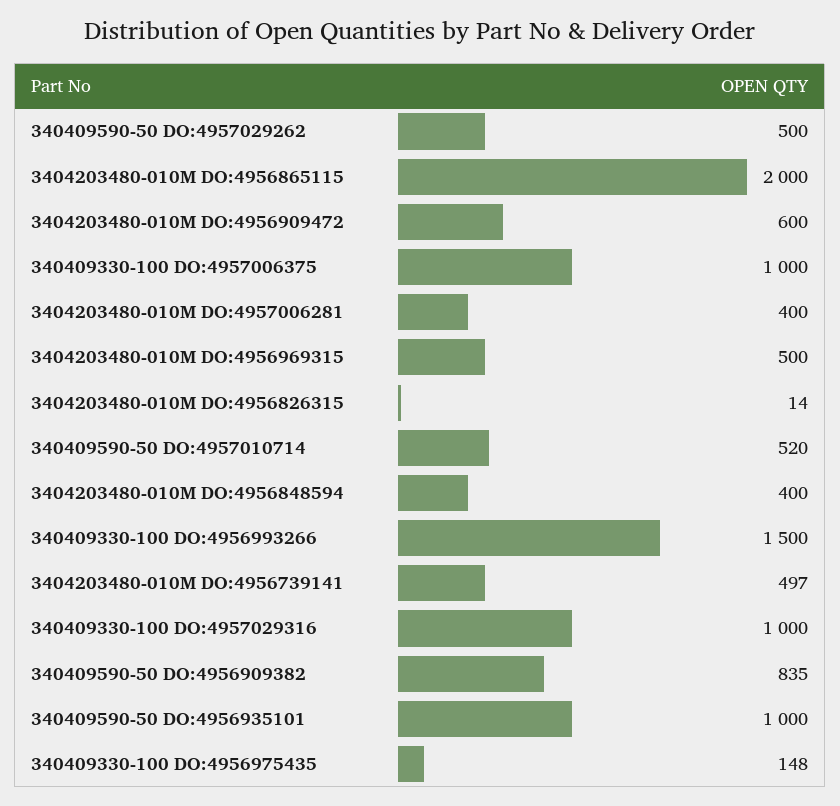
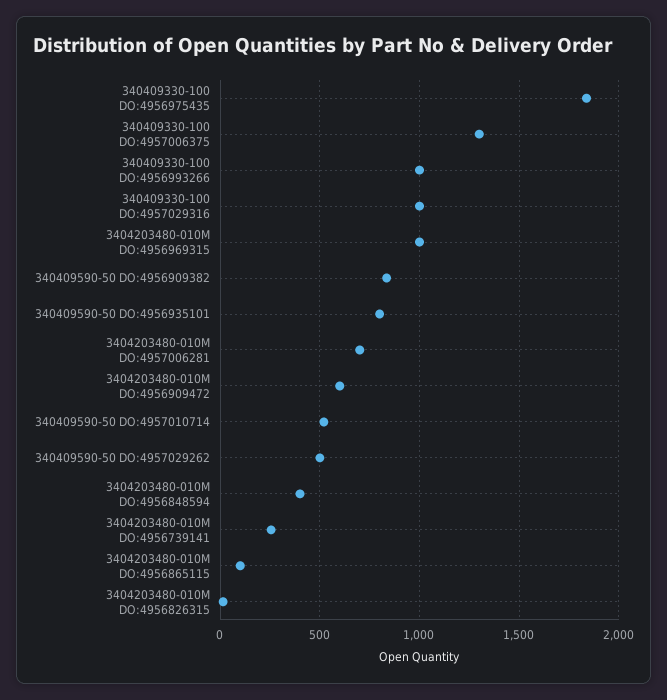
  {
    "340409590-50 DO:4957029262": 500,
-   "3404203480-010M DO:4956865115": 2000,
+   "3404203480-010M DO:4956865115": 100,
    "3404203480-010M DO:4956909472": 600,
-   "340409330-100 DO:4957006375": 1000,
+   "340409330-100 DO:4957006375": 1300,
-   "3404203480-010M DO:4957006281": 400,
+   "3404203480-010M DO:4957006281": 700,
-   "3404203480-010M DO:4956969315": 500,
+   "3404203480-010M DO:4956969315": 1000,
    "3404203480-010M DO:4956826315": 14,
    "340409590-50 DO:4957010714": 520,
    "3404203480-010M DO:4956848594": 400,
-   "340409330-100 DO:4956993266": 1500,
+   "340409330-100 DO:4956993266": 1000,
-   "3404203480-010M DO:4956739141": 497,
+   "3404203480-010M DO:4956739141": 250,
    "340409330-100 DO:4957029316": 1000,
    "340409590-50 DO:4956909382": 835,
-   "340409590-50 DO:4956935101": 1000,
+   "340409590-50 DO:4956935101": 800,
-   "340409330-100 DO:4956975435": 148
+   "340409330-100 DO:4956975435": 1850
  }

